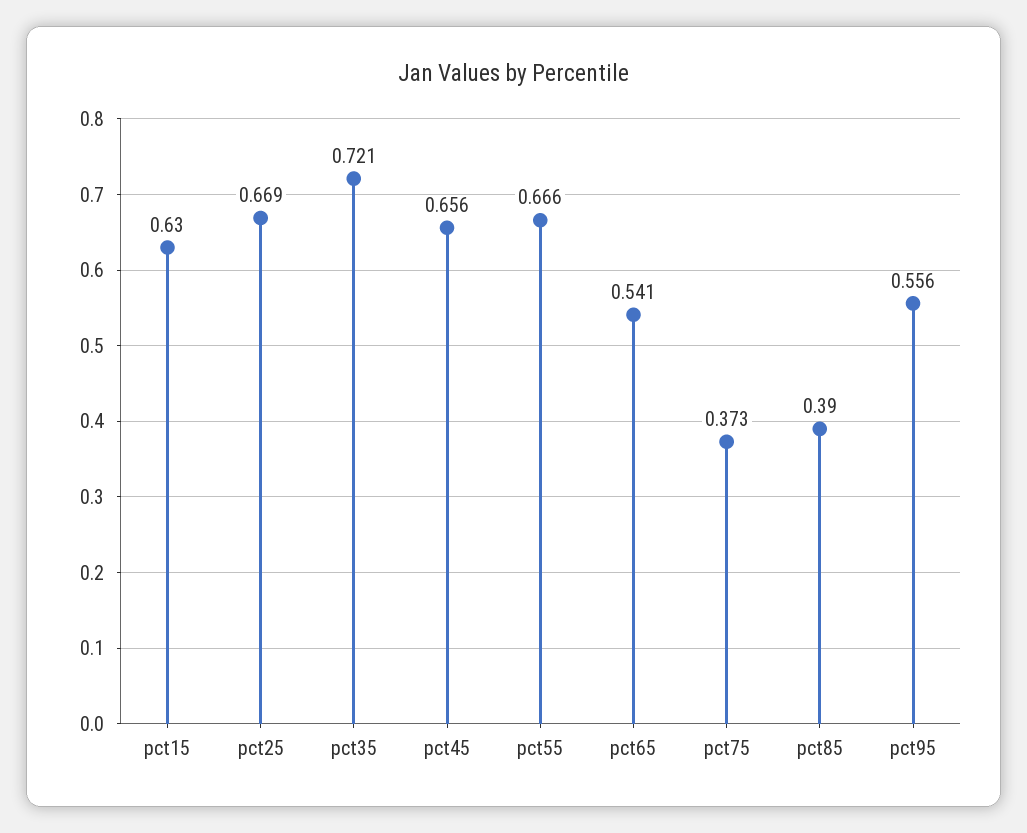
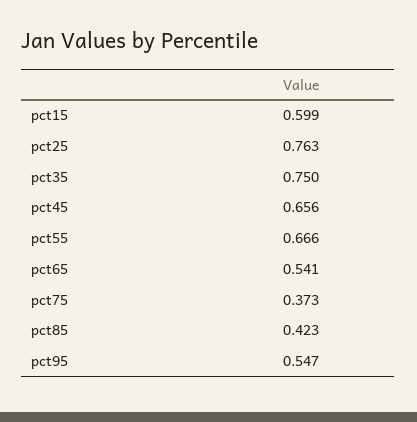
  {
-   "pct15": 0.63,
+   "pct15": 0.599,
-   "pct25": 0.669,
+   "pct25": 0.763,
-   "pct35": 0.721,
+   "pct35": 0.75,
    "pct45": 0.656,
    "pct55": 0.666,
    "pct65": 0.541,
    "pct75": 0.373,
-   "pct85": 0.39,
+   "pct85": 0.423,
-   "pct95": 0.556
+   "pct95": 0.547
  }

